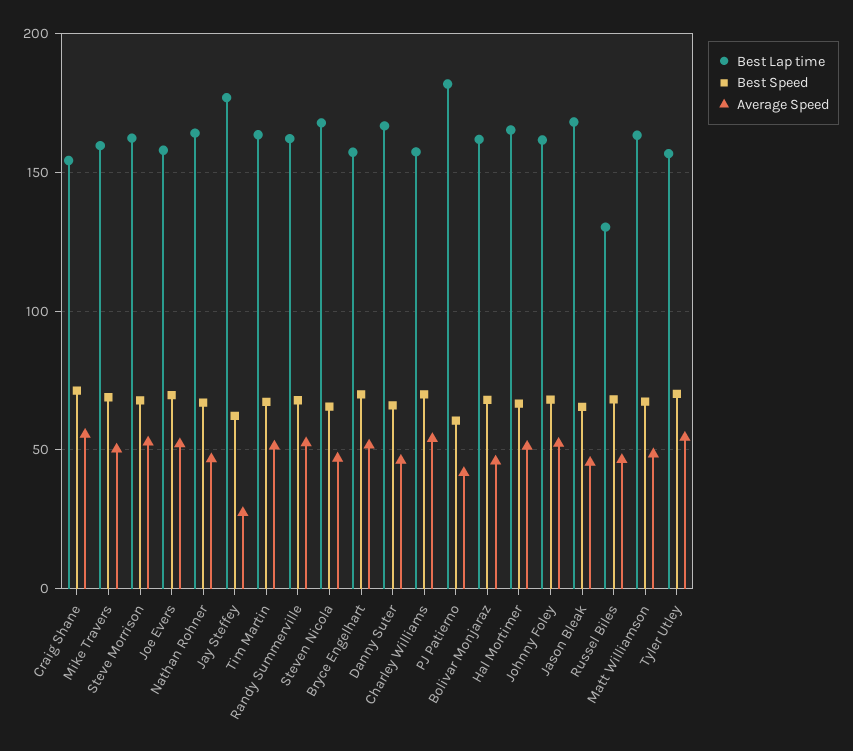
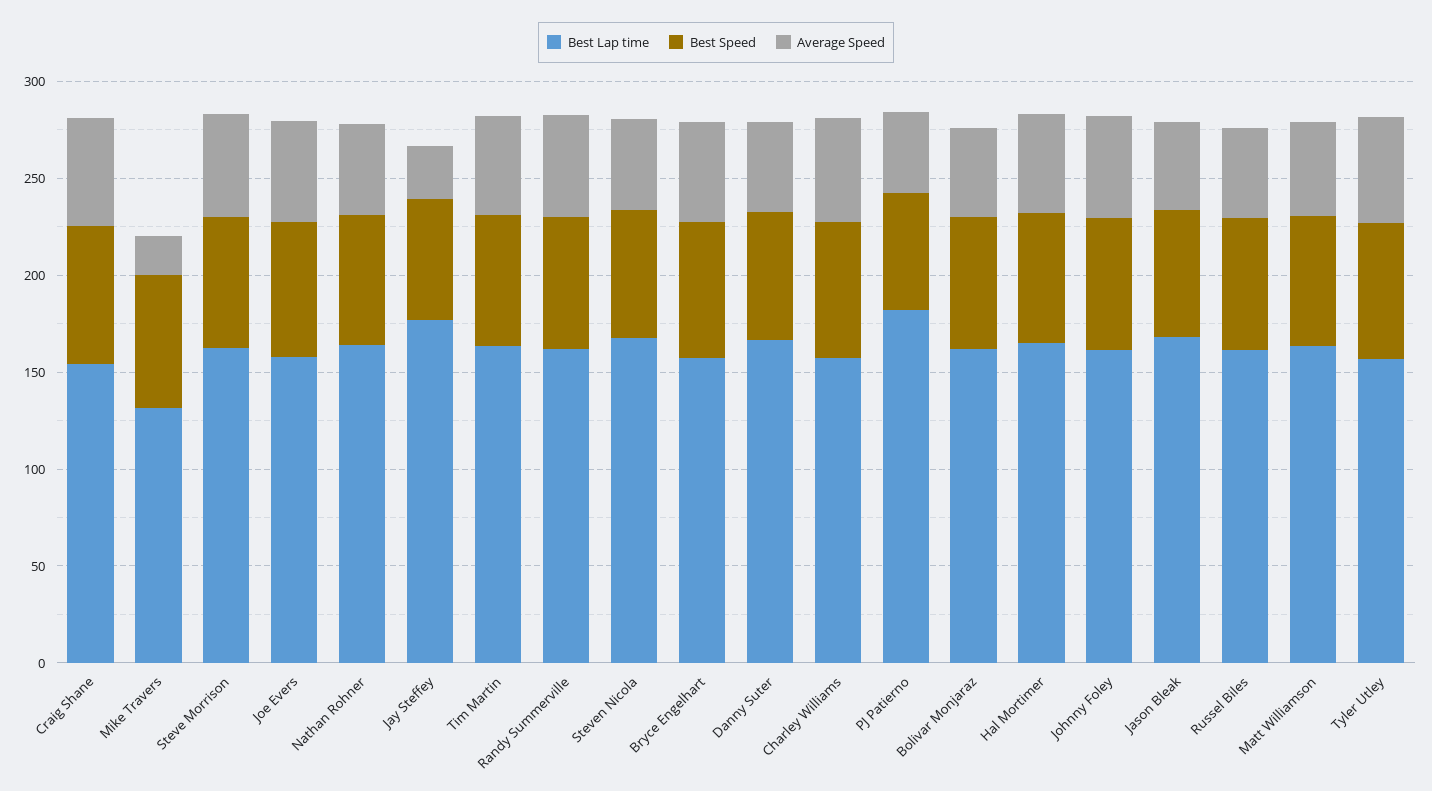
  {
    "Best Lap time": {
      "Craig Shane": 155,
-     "Mike Travers": 160,
+     "Mike Travers": 130,
      "Steve Morrison": 160,
      "Joe Evers": 160,
      "Nathan Rohner": 165,
      "Jay Steffey": 175,
      "Tim Martin": 165,
      "Randy Summerville": 160,
      "Steven Nicola": 170,
      "Bryce Engelhart": 155,
      "Danny Suter": 165,
      "Charley Williams": 155,
      "PJ Patierno": 180,
      "Bolivar Monjaraz": 160,
      "Hal Mortimer": 165,
      "Johnny Foley": 160,
      "Jason Bleak": 170,
-     "Russel Biles": 130,
+     "Russel Biles": 160,
      "Matt Williamson": 165,
      "Tyler Utley": 155
    },
    "Best Speed": {
      "Craig Shane": 70,
      "Mike Travers": 70,
      "Steve Morrison": 70,
      "Joe Evers": 70,
      "Nathan Rohner": 65,
      "Jay Steffey": 60,
      "Tim Martin": 65,
      "Randy Summerville": 70,
      "Steven Nicola": 65,
      "Bryce Engelhart": 70,
      "Danny Suter": 65,
      "Charley Williams": 70,
      "PJ Patierno": 60,
      "Bolivar Monjaraz": 70,
      "Hal Mortimer": 65,
      "Johnny Foley": 70,
      "Jason Bleak": 65,
      "Russel Biles": 70,
      "Matt Williamson": 65,
      "Tyler Utley": 70
    },
    "Average Speed": {
      "Craig Shane": 55,
-     "Mike Travers": 50,
+     "Mike Travers": 20,
      "Steve Morrison": 55,
      "Joe Evers": 50,
      "Nathan Rohner": 45,
      "Jay Steffey": 25,
      "Tim Martin": 50,
      "Randy Summerville": 50,
      "Steven Nicola": 45,
      "Bryce Engelhart": 50,
      "Danny Suter": 45,
      "Charley Williams": 55,
      "PJ Patierno": 40,
      "Bolivar Monjaraz": 45,
      "Hal Mortimer": 50,
      "Johnny Foley": 50,
      "Jason Bleak": 45,
      "Russel Biles": 45,
      "Matt Williamson": 50,
      "Tyler Utley": 55
    }
  }

